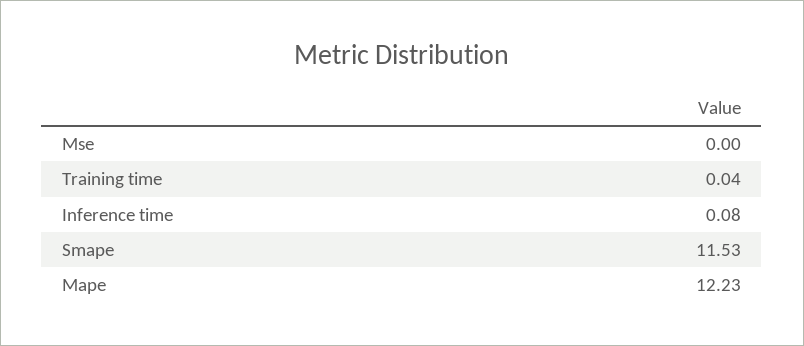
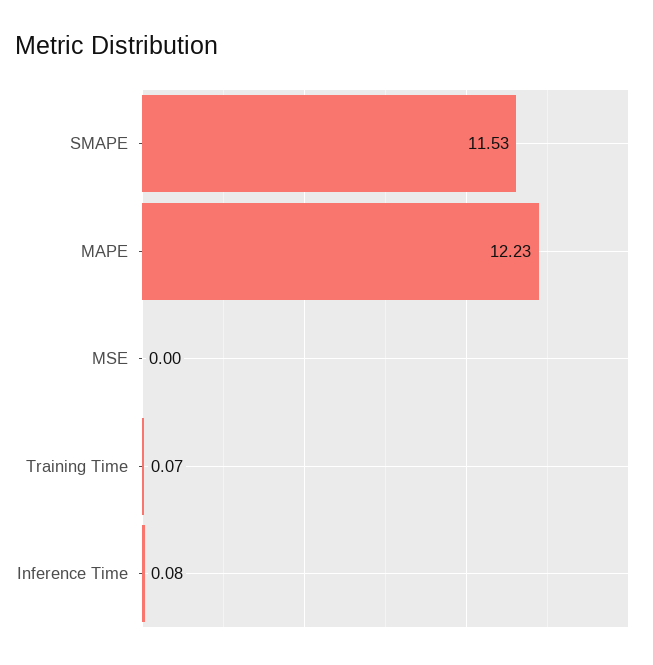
  {
    "Mse": 0,
-   "Training time": 0.04,
+   "Training time": 0.07,
    "Inference time": 0.08,
    "Smape": 11.53,
    "Mape": 12.23
  }

